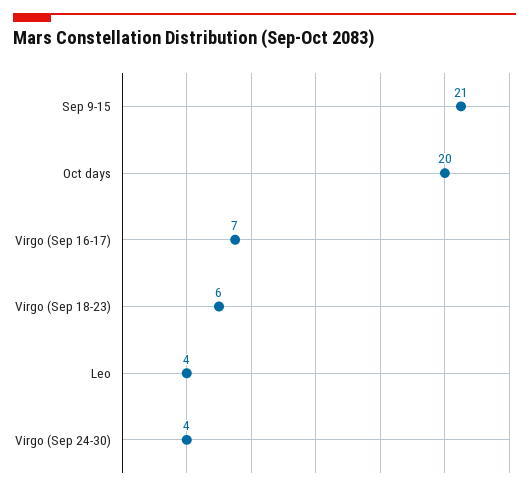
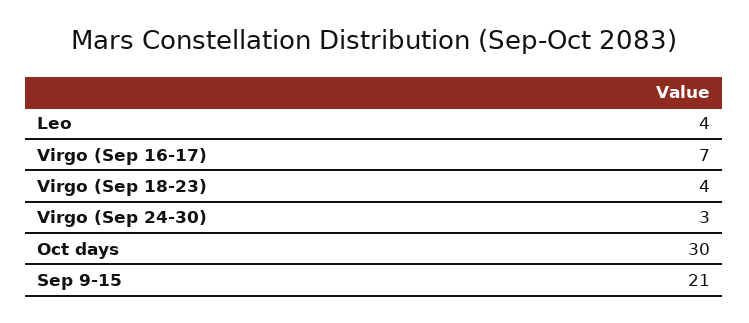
  {
    "Sep 9-15": 21,
-   "Oct days": 20,
+   "Oct days": 30,
    "Virgo (Sep 16-17)": 7,
-   "Virgo (Sep 18-23)": 6,
+   "Virgo (Sep 18-23)": 4,
    "Leo": 4,
-   "Virgo (Sep 24-30)": 4
+   "Virgo (Sep 24-30)": 3
  }

